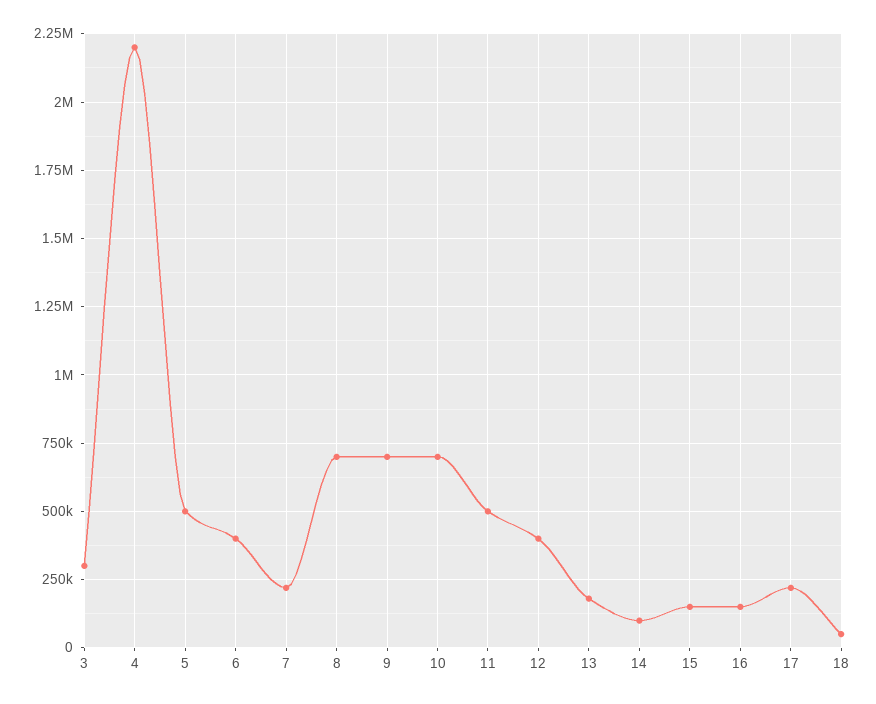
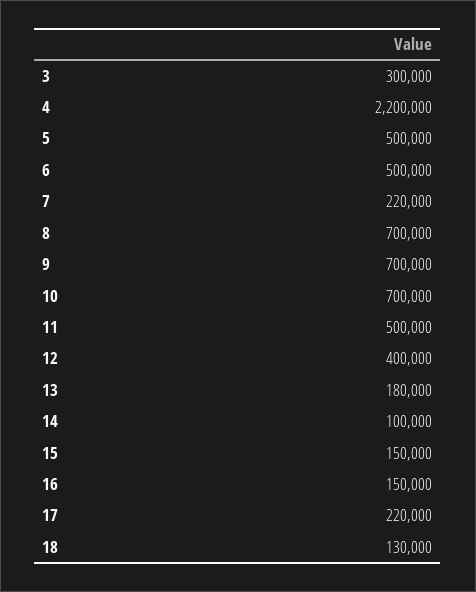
  {
    "3": 300000,
    "4": 2200000,
    "5": 500000,
-   "6": 400000,
+   "6": 500000,
    "7": 220000,
    "8": 700000,
    "9": 700000,
    "10": 700000,
    "11": 500000,
    "12": 400000,
    "13": 180000,
    "14": 100000,
    "15": 150000,
    "16": 150000,
    "17": 220000,
-   "18": 50000
+   "18": 130000
  }

